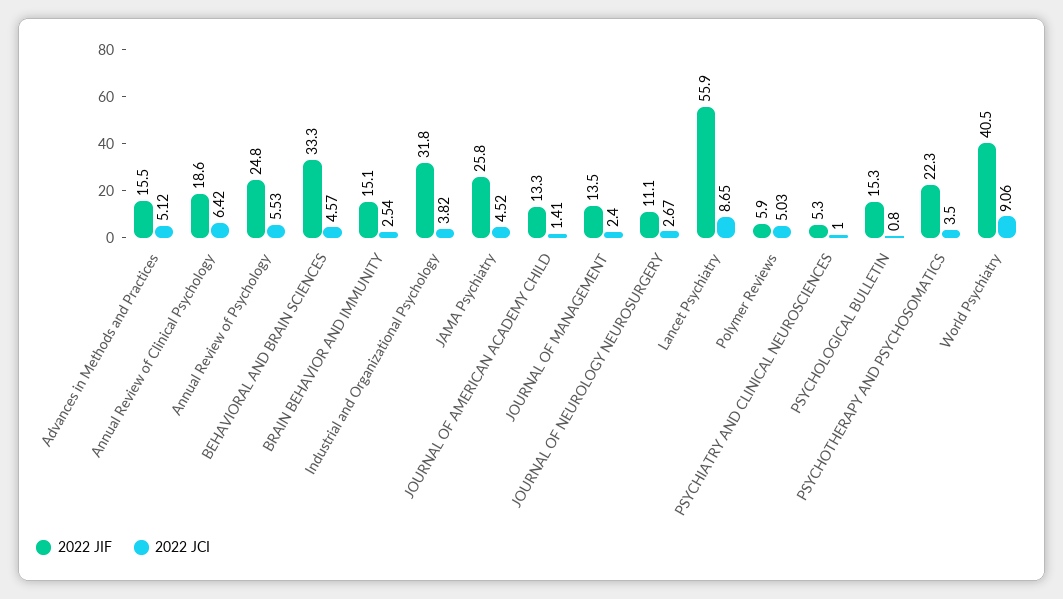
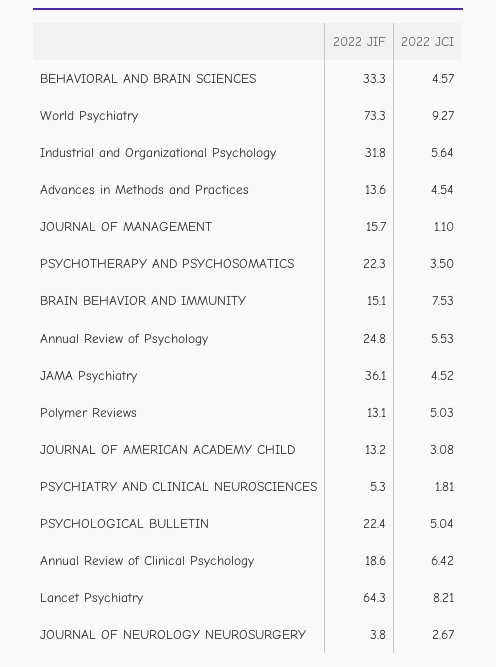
  {
    "2022 JIF": {
-     "Advances in Methods and Practices": 15.5,
+     "Advances in Methods and Practices": 13.6,
      "Annual Review of Clinical Psychology": 18.6,
      "Annual Review of Psychology": 24.8,
      "BEHAVIORAL AND BRAIN SCIENCES": 33.3,
      "BRAIN BEHAVIOR AND IMMUNITY": 15.1,
      "Industrial and Organizational Psychology": 31.8,
-     "JAMA Psychiatry": 25.8,
+     "JAMA Psychiatry": 36.1,
-     "JOURNAL OF AMERICAN ACADEMY CHILD": 13.3,
+     "JOURNAL OF AMERICAN ACADEMY CHILD": 13.2,
-     "JOURNAL OF MANAGEMENT": 13.5,
+     "JOURNAL OF MANAGEMENT": 15.7,
-     "JOURNAL OF NEUROLOGY NEUROSURGERY": 11.1,
+     "JOURNAL OF NEUROLOGY NEUROSURGERY": 3.8,
-     "Lancet Psychiatry": 55.9,
+     "Lancet Psychiatry": 64.3,
-     "Polymer Reviews": 5.9,
+     "Polymer Reviews": 13.1,
      "PSYCHIATRY AND CLINICAL NEUROSCIENCES": 5.3,
-     "PSYCHOLOGICAL BULLETIN": 15.3,
+     "PSYCHOLOGICAL BULLETIN": 22.4,
      "PSYCHOTHERAPY AND PSYCHOSOMATICS": 22.3,
-     "World Psychiatry": 40.5
+     "World Psychiatry": 73.3
    },
    "2022 JCI": {
-     "Advances in Methods and Practices": 5.12,
+     "Advances in Methods and Practices": 4.54,
      "Annual Review of Clinical Psychology": 6.42,
      "Annual Review of Psychology": 5.53,
      "BEHAVIORAL AND BRAIN SCIENCES": 4.57,
-     "BRAIN BEHAVIOR AND IMMUNITY": 2.54,
+     "BRAIN BEHAVIOR AND IMMUNITY": 7.53,
-     "Industrial and Organizational Psychology": 3.82,
+     "Industrial and Organizational Psychology": 5.64,
      "JAMA Psychiatry": 4.52,
-     "JOURNAL OF AMERICAN ACADEMY CHILD": 1.41,
+     "JOURNAL OF AMERICAN ACADEMY CHILD": 3.08,
-     "JOURNAL OF MANAGEMENT": 2.4,
+     "JOURNAL OF MANAGEMENT": 1.1,
      "JOURNAL OF NEUROLOGY NEUROSURGERY": 2.67,
-     "Lancet Psychiatry": 8.65,
+     "Lancet Psychiatry": 8.21,
      "Polymer Reviews": 5.03,
-     "PSYCHIATRY AND CLINICAL NEUROSCIENCES": 1,
+     "PSYCHIATRY AND CLINICAL NEUROSCIENCES": 1.81,
-     "PSYCHOLOGICAL BULLETIN": 0.8,
+     "PSYCHOLOGICAL BULLETIN": 5.04,
      "PSYCHOTHERAPY AND PSYCHOSOMATICS": 3.5,
-     "World Psychiatry": 9.06
+     "World Psychiatry": 9.27
    }
  }

